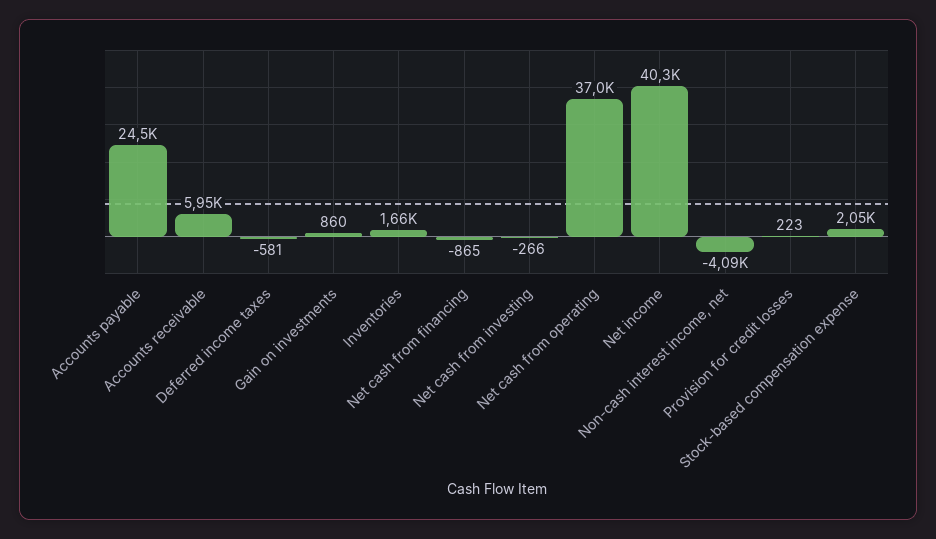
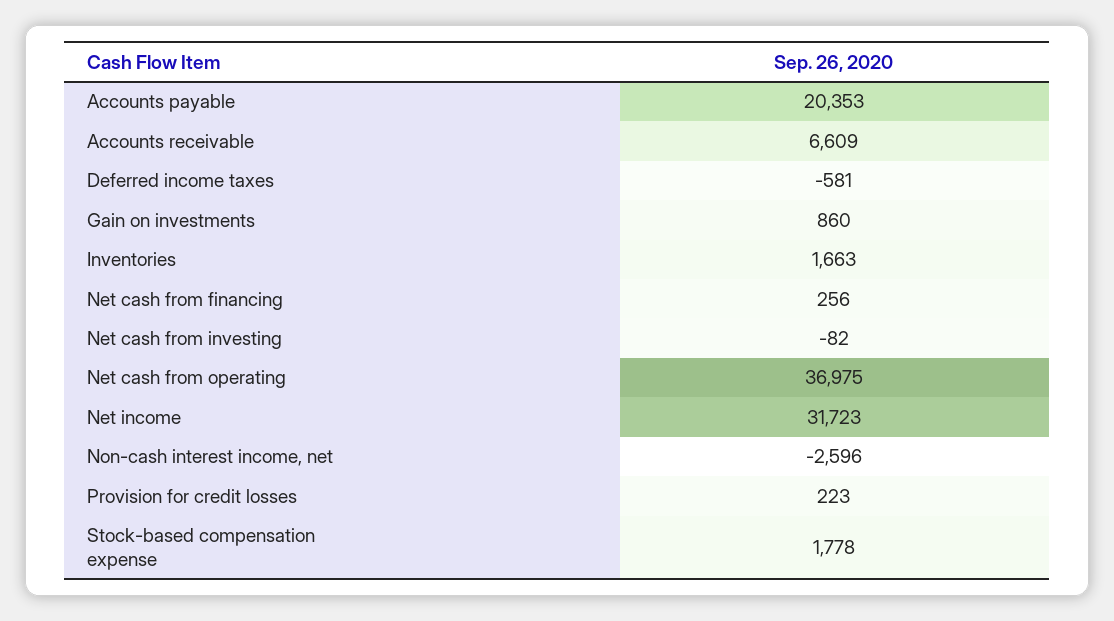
  {
-   "Accounts payable": 24500,
+   "Accounts payable": 20353,
-   "Accounts receivable": 5950,
+   "Accounts receivable": 6609,
    "Deferred income taxes": -581,
    "Gain on investments": 860,
    "Inventories": 1663,
-   "Net cash from financing": -865,
+   "Net cash from financing": 256,
-   "Net cash from investing": -266,
+   "Net cash from investing": -82,
    "Net cash from operating": 36975,
-   "Net income": 40300,
+   "Net income": 31723,
-   "Non-cash interest income, net": -4090,
+   "Non-cash interest income, net": -2596,
    "Provision for credit losses": 223,
-   "Stock-based compensation expense": 2050
+   "Stock-based compensation expense": 1778
  }

